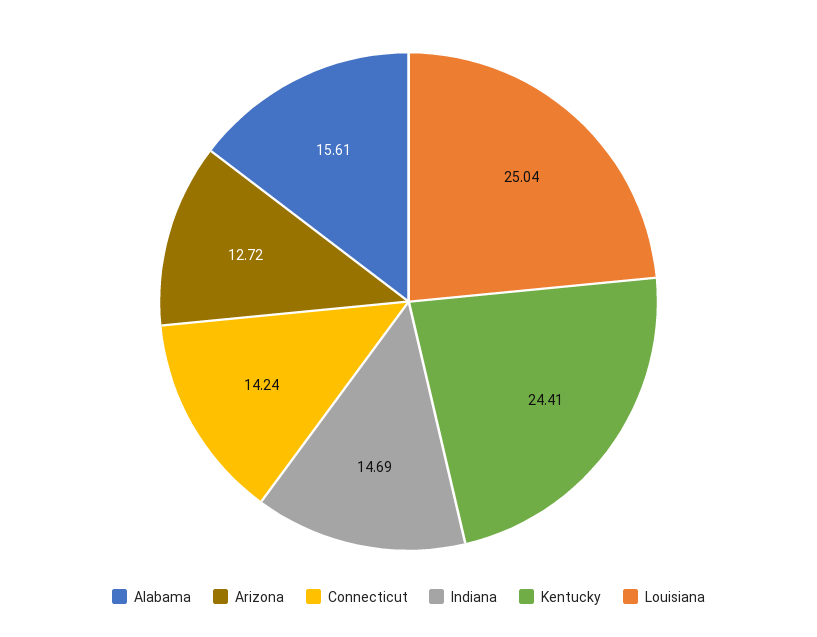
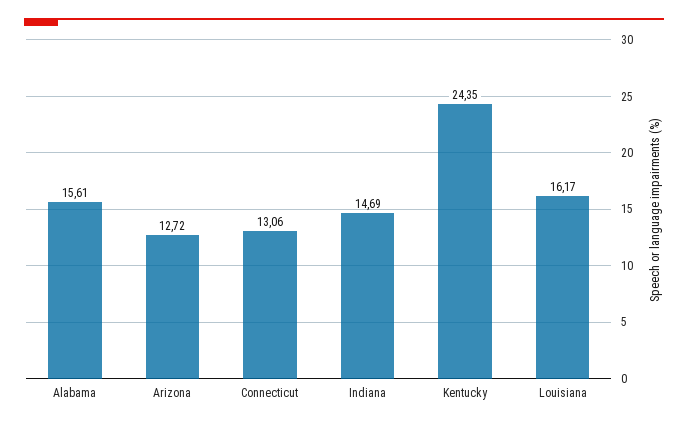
  {
    "Alabama": 15.61,
    "Arizona": 12.72,
-   "Connecticut": 14.24,
+   "Connecticut": 13.06,
    "Indiana": 14.69,
-   "Kentucky": 24.41,
+   "Kentucky": 24.35,
-   "Louisiana": 25.04
+   "Louisiana": 16.17
  }

